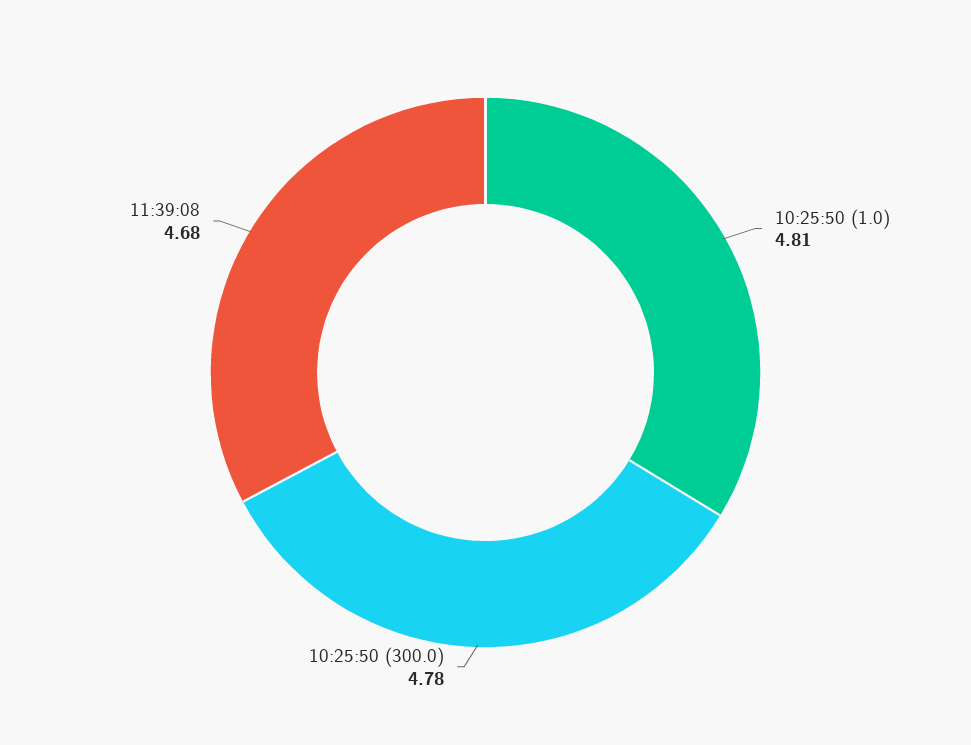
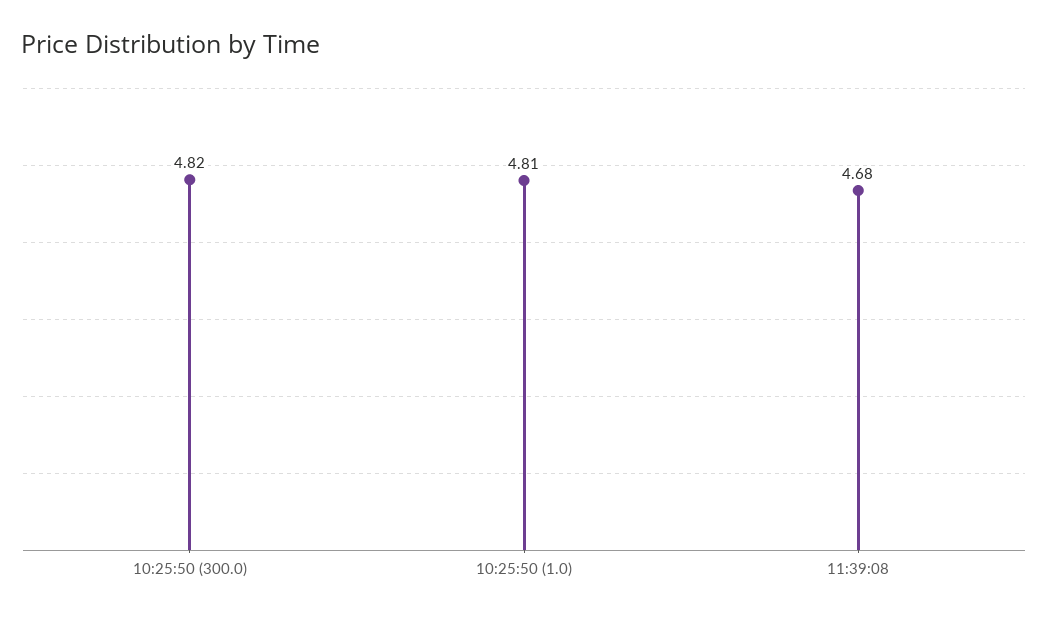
  {
    "10:25:50 (1.0)": 4.81,
-   "10:25:50 (300.0)": 4.78,
+   "10:25:50 (300.0)": 4.82,
    "11:39:08": 4.68
  }

